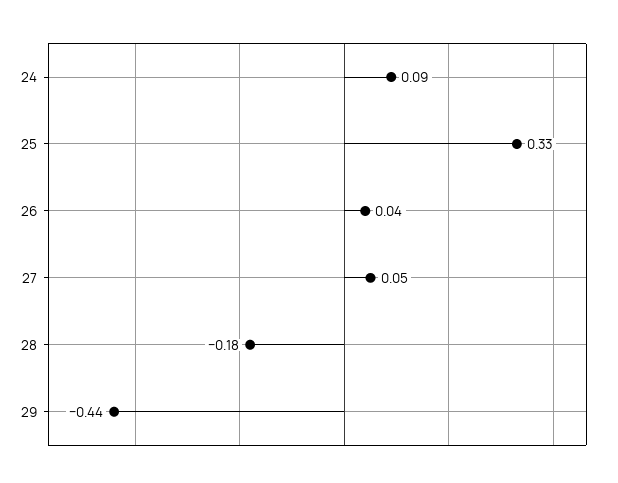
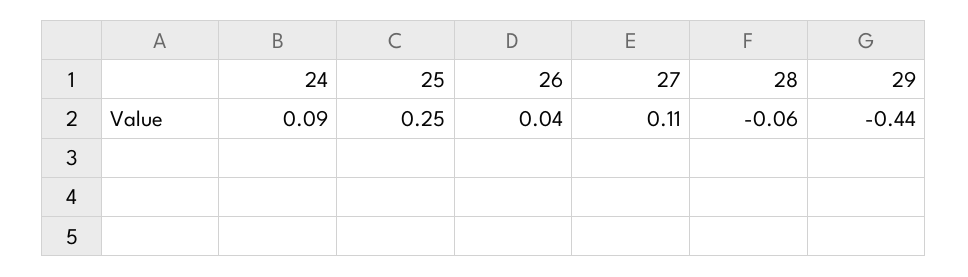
  {
    "24": 0.09,
-   "25": 0.33,
+   "25": 0.25,
    "26": 0.04,
-   "27": 0.05,
+   "27": 0.11,
-   "28": -0.18,
+   "28": -0.06,
    "29": -0.44
  }

